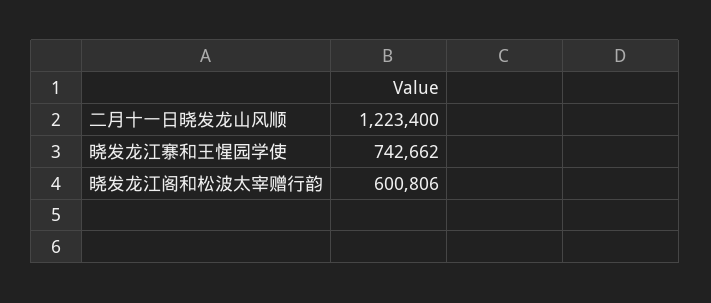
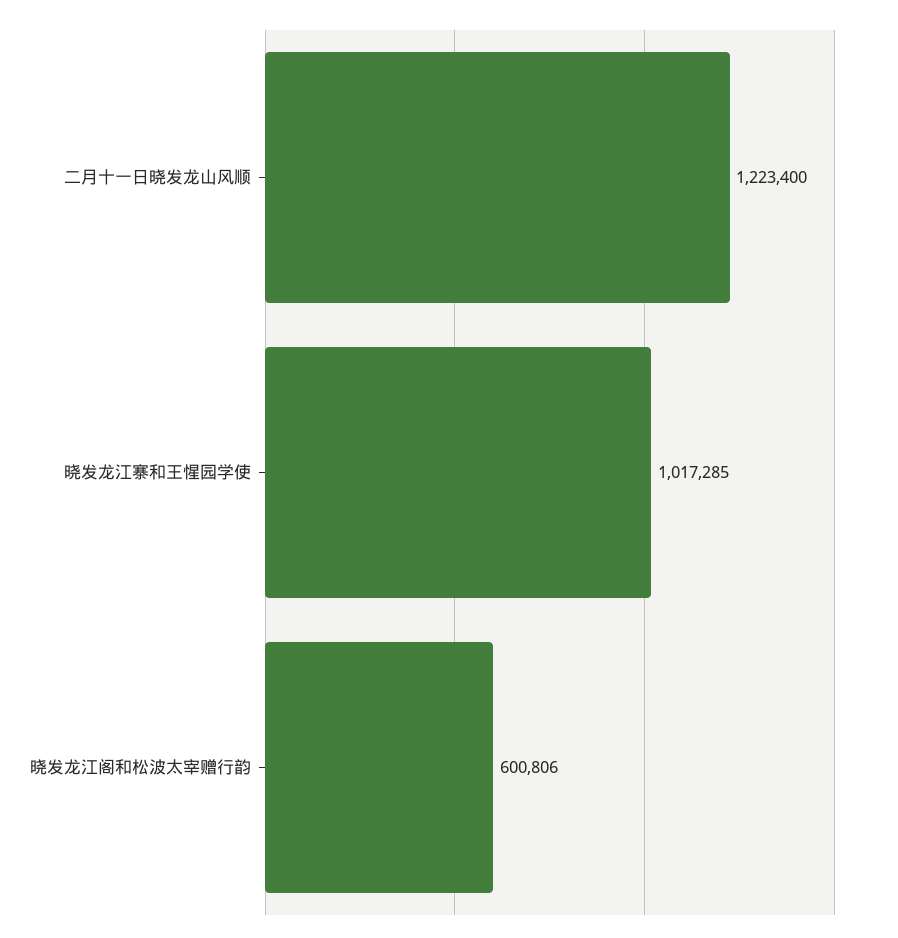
  {
    "二月十一日晓发龙山风顺": 1223400,
-   "晓发龙江寨和王惺园学使": 742662,
+   "晓发龙江寨和王惺园学使": 1017285,
    "晓发龙江阁和松波太宰赠行韵": 600806
  }

